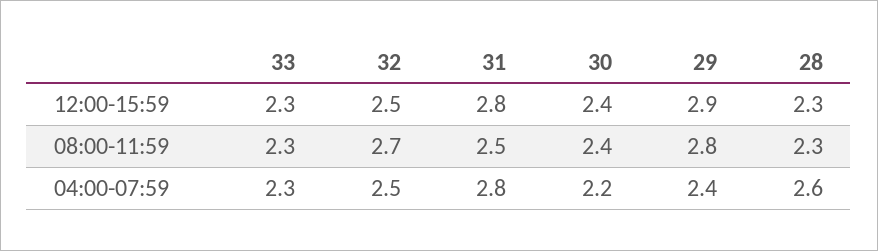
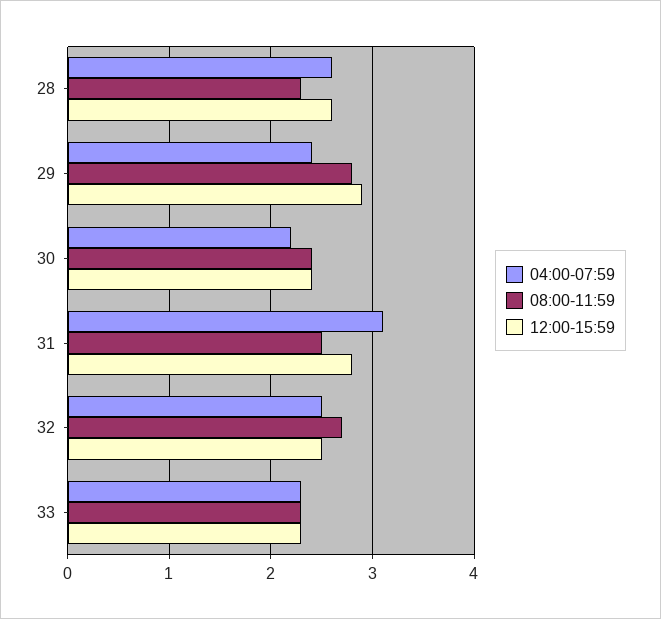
  {
    "12:00-15:59": {
      "33": 2.3,
      "32": 2.5,
      "31": 2.8,
      "30": 2.4,
      "29": 2.9,
-     "28": 2.3
+     "28": 2.6
    },
    "08:00-11:59": {
      "33": 2.3,
      "32": 2.7,
      "31": 2.5,
      "30": 2.4,
      "29": 2.8,
      "28": 2.3
    },
    "04:00-07:59": {
      "33": 2.3,
      "32": 2.5,
-     "31": 2.8,
+     "31": 3.1,
      "30": 2.2,
      "29": 2.4,
      "28": 2.6
    }
  }

